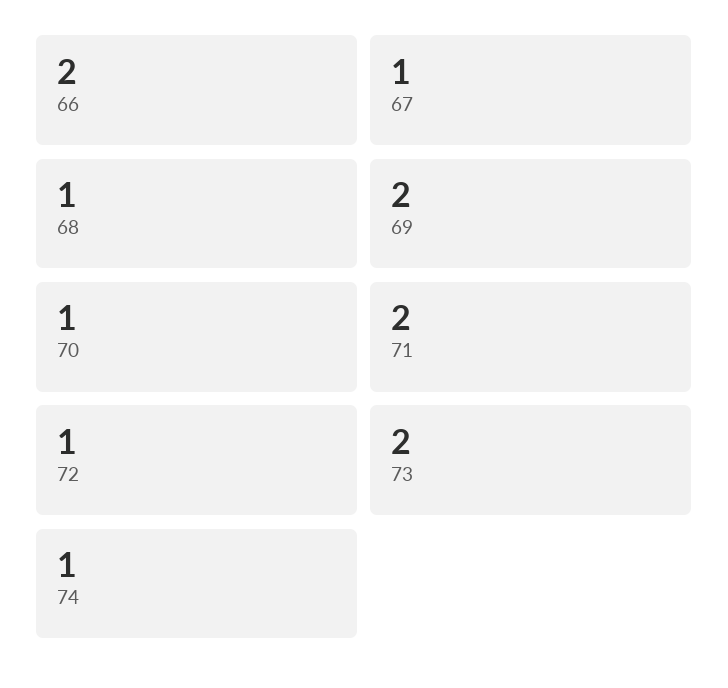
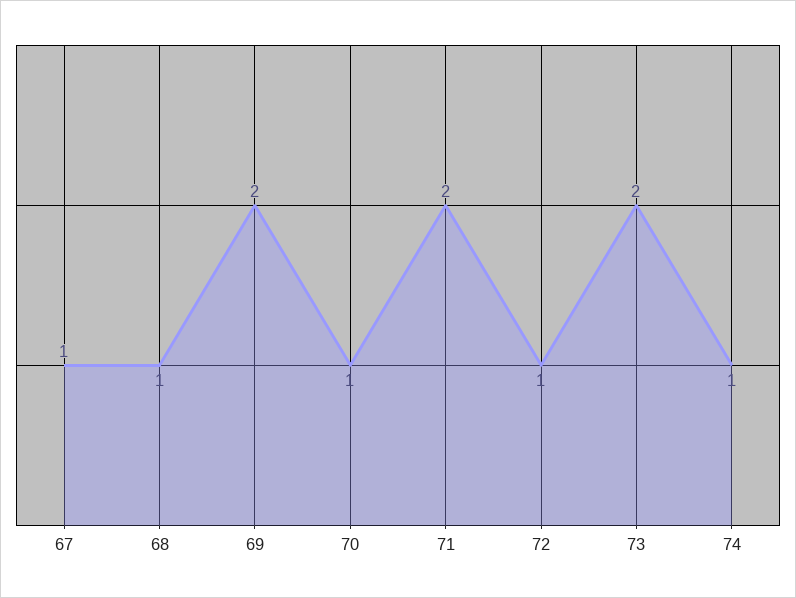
  {
-   "66": 2,
    "67": 1,
    "68": 1,
    "69": 2,
    "70": 1,
    "71": 2,
    "72": 1,
    "73": 2,
    "74": 1
  }

